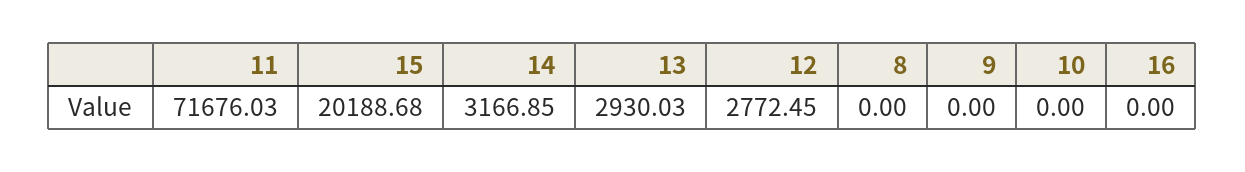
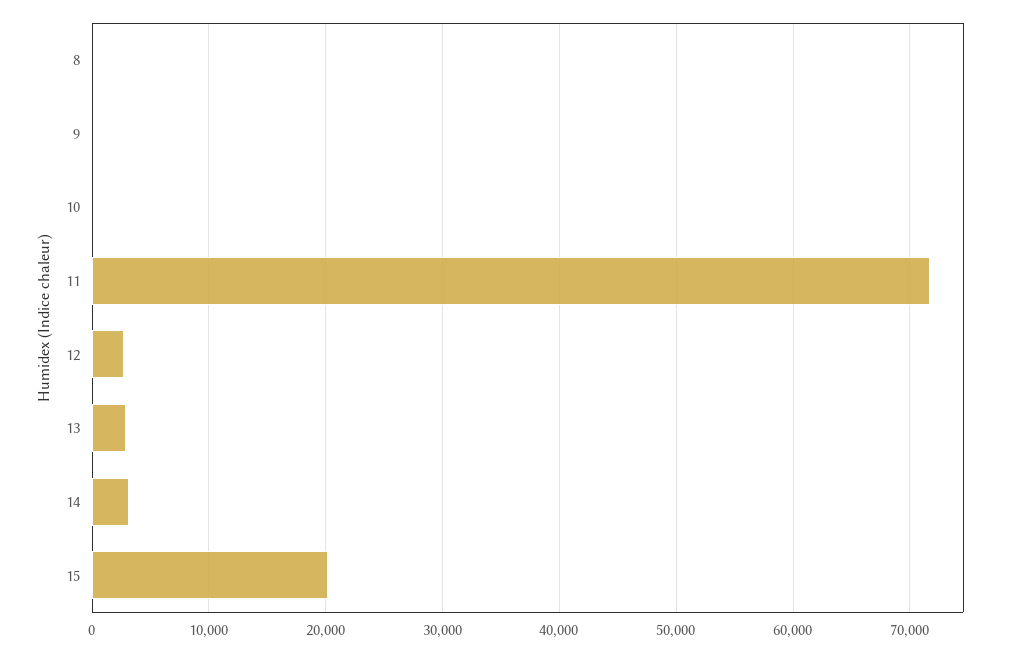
  {
    "11": 71676.03,
    "15": 20188.68,
    "14": 3166.85,
    "13": 2930.03,
    "12": 2772.45,
    "8": 0,
    "9": 0,
-   "10": 0,
+   "10": 0
-   "16": 0
  }

